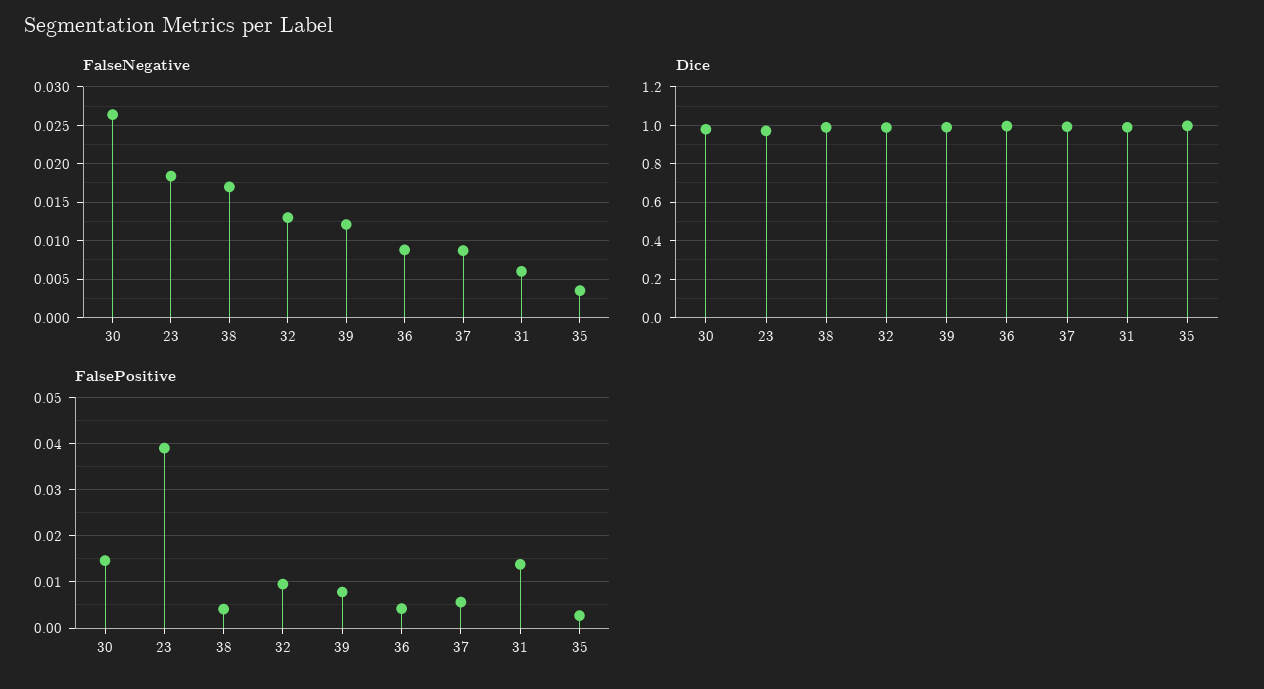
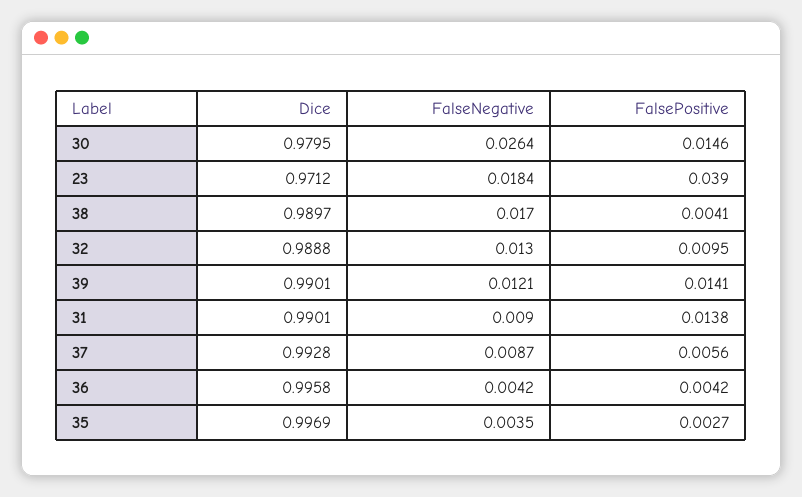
  {
    "FalseNegative": {
      "30": 0.0264,
      "23": 0.0184,
      "38": 0.017,
      "32": 0.013,
      "39": 0.0121,
-     "36": 0.009,
+     "36": 0.0042,
      "37": 0.0087,
-     "31": 0.006,
+     "31": 0.009,
      "35": 0.0035
    },
    "Dice": {
      "30": 0.9795,
      "23": 0.9712,
      "38": 0.9897,
      "32": 0.9888,
      "39": 0.9901,
      "36": 0.9958,
      "37": 0.9928,
      "31": 0.9901,
      "35": 0.9969
    },
    "FalsePositive": {
      "30": 0.0146,
      "23": 0.039,
      "38": 0.0041,
      "32": 0.0095,
-     "39": 0.008,
+     "39": 0.0141,
      "36": 0.0042,
      "37": 0.0056,
      "31": 0.0138,
      "35": 0.0027
    }
  }

